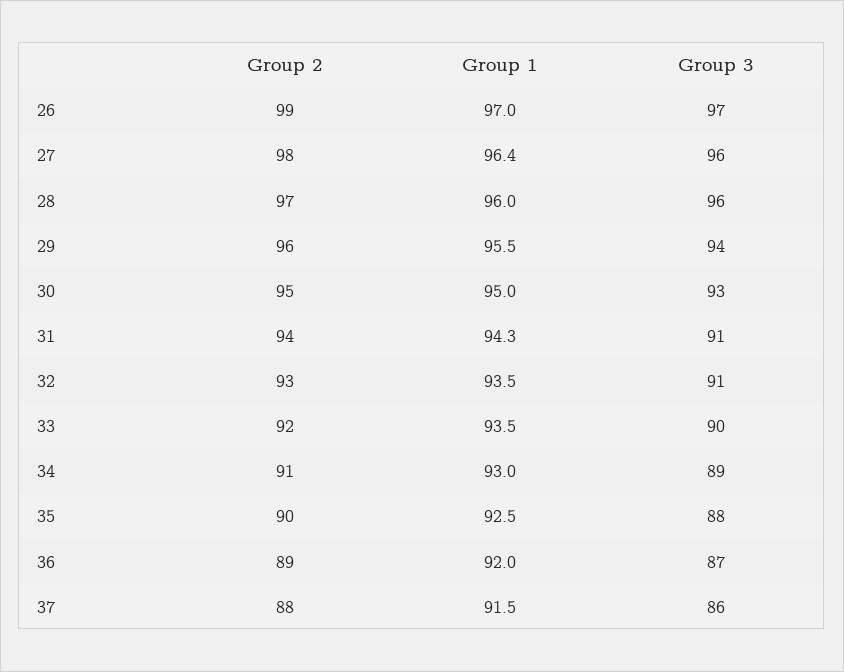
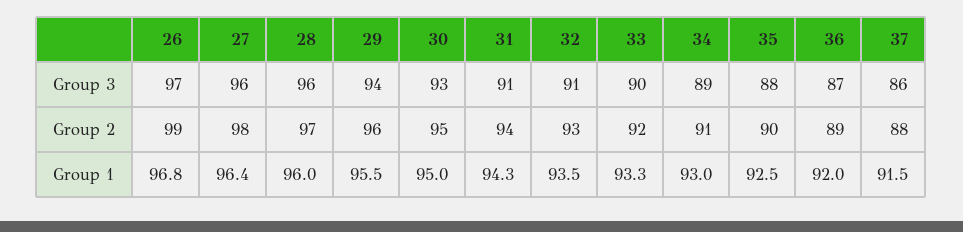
  {
    "Group 2": {
      "26": 99,
      "27": 98,
      "28": 97,
      "29": 96,
      "30": 95,
      "31": 94,
      "32": 93,
      "33": 92,
      "34": 91,
      "35": 90,
      "36": 89,
      "37": 88
    },
    "Group 1": {
-     "26": 97,
+     "26": 96.8,
      "27": 96.4,
      "28": 96,
      "29": 95.5,
      "30": 95,
      "31": 94.3,
      "32": 93.5,
-     "33": 93.5,
+     "33": 93.3,
      "34": 93,
      "35": 92.5,
      "36": 92,
      "37": 91.5
    },
    "Group 3": {
      "26": 97,
      "27": 96,
      "28": 96,
      "29": 94,
      "30": 93,
      "31": 91,
      "32": 91,
      "33": 90,
      "34": 89,
      "35": 88,
      "36": 87,
      "37": 86
    }
  }

